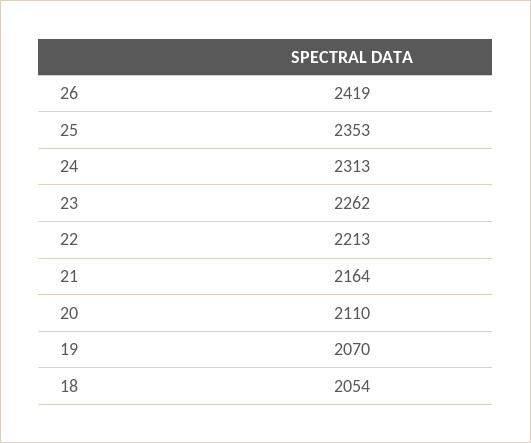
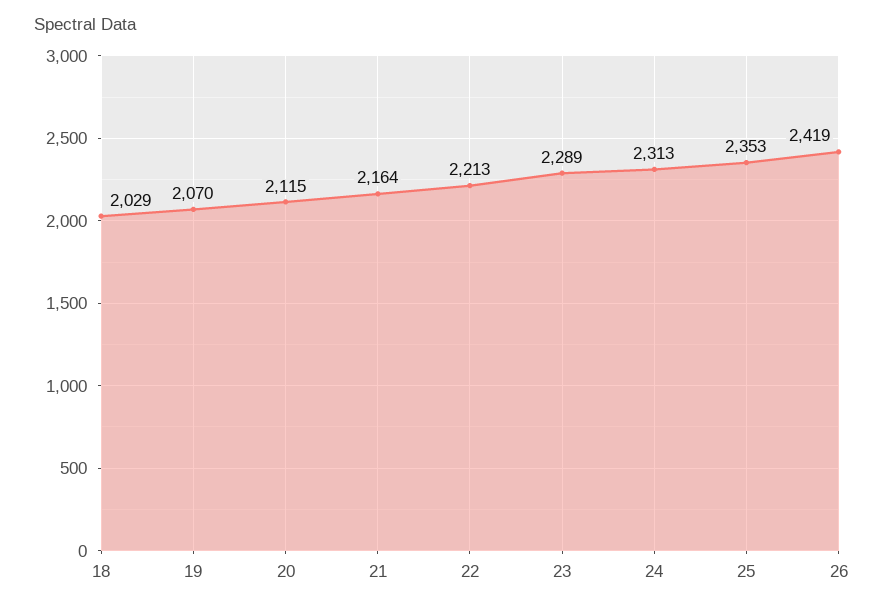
  {
    "26": 2419,
    "25": 2353,
    "24": 2313,
-   "23": 2262,
+   "23": 2289,
    "22": 2213,
    "21": 2164,
-   "20": 2110,
+   "20": 2115,
    "19": 2070,
-   "18": 2054
+   "18": 2029
  }

